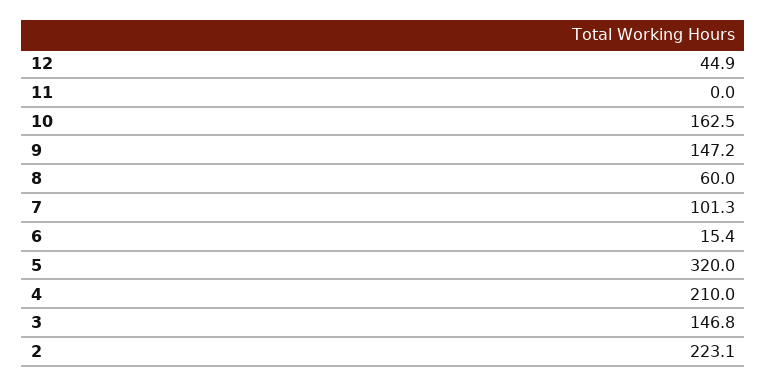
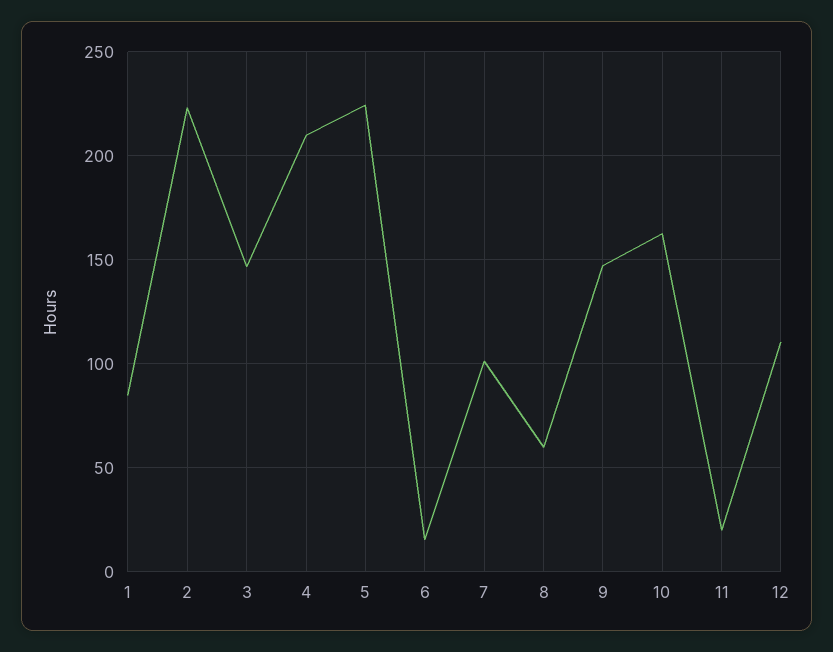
  {
-   "12": 44.9,
+   "12": 110,
-   "11": 0,
+   "11": 20,
    "10": 162.5,
    "9": 147.2,
    "8": 60,
    "7": 101.3,
    "6": 15.4,
-   "5": 320,
+   "5": 225,
    "4": 210,
    "3": 146.8,
-   "2": 223.1
+   "2": 223.1,
+   "1": 85
  }

